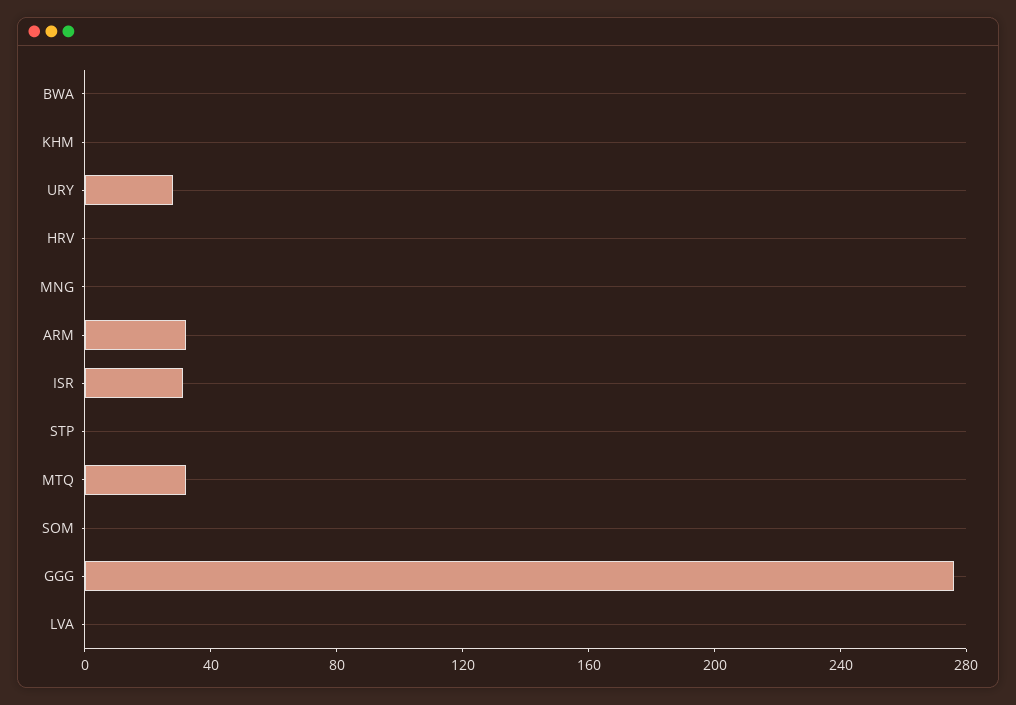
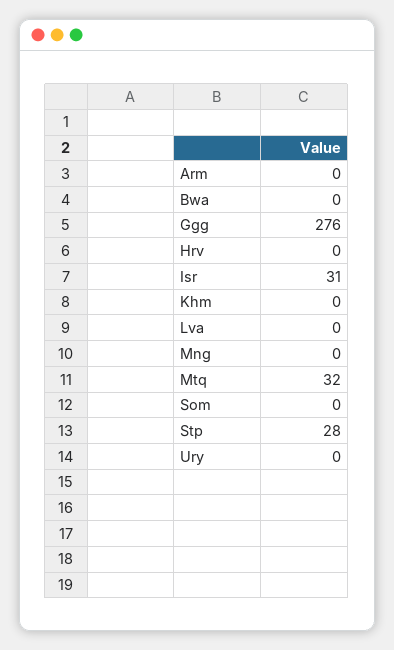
  {
    "BWA": 0,
    "KHM": 0,
-   "URY": 30,
+   "URY": 0,
    "HRV": 0,
    "MNG": 0,
-   "ARM": 30,
+   "ARM": 0,
    "ISR": 31,
-   "STP": 0,
+   "STP": 28,
    "MTQ": 32,
    "SOM": 0,
    "GGG": 276,
    "LVA": 0
  }

